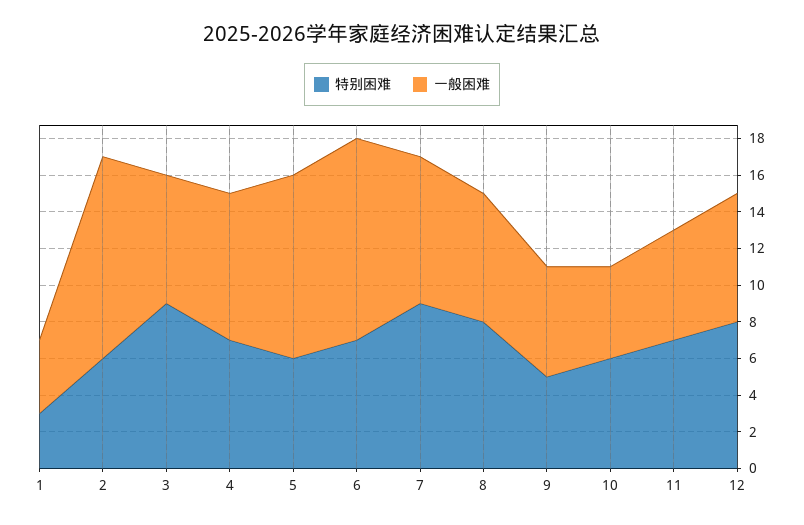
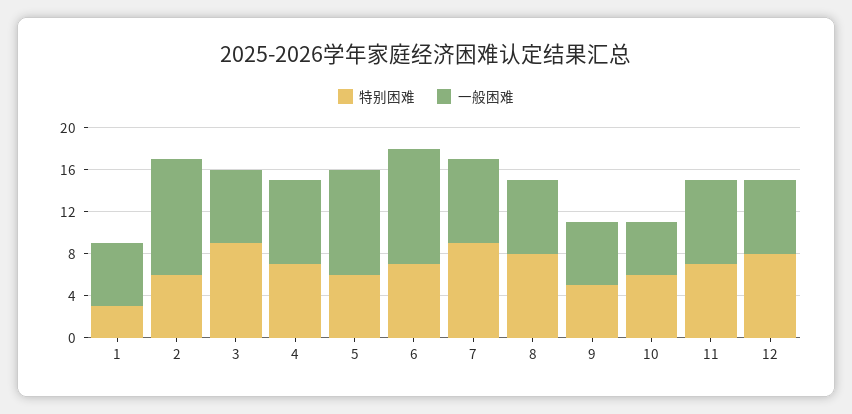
  {
    "特别困难": {
      "1": 3,
      "2": 6,
      "3": 9,
      "4": 7,
      "5": 6,
      "6": 7,
      "7": 9,
      "8": 8,
      "9": 5,
      "10": 6,
      "11": 7,
      "12": 8
    },
    "一般困难": {
-     "1": 4,
+     "1": 6,
      "2": 11,
      "3": 7,
      "4": 8,
      "5": 10,
      "6": 11,
      "7": 8,
      "8": 7,
      "9": 6,
      "10": 5,
-     "11": 6,
+     "11": 8,
      "12": 7
    }
  }

